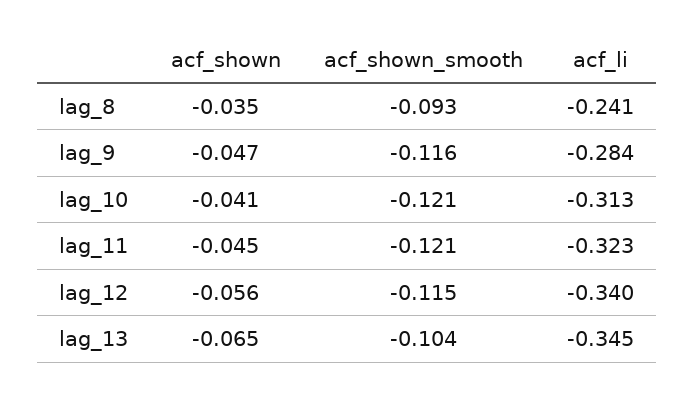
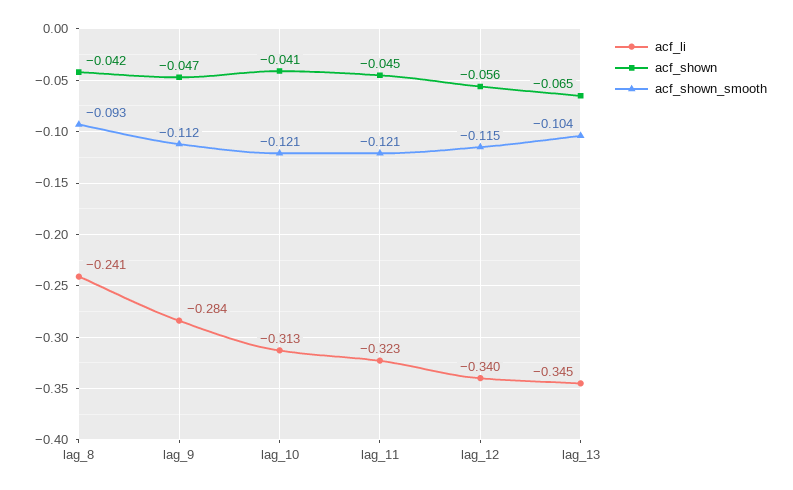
  {
    "acf_shown": {
-     "lag_8": -0.035,
+     "lag_8": -0.042,
      "lag_9": -0.047,
      "lag_10": -0.041,
      "lag_11": -0.045,
      "lag_12": -0.056,
      "lag_13": -0.065
    },
    "acf_shown_smooth": {
      "lag_8": -0.093,
-     "lag_9": -0.116,
+     "lag_9": -0.112,
      "lag_10": -0.121,
      "lag_11": -0.121,
      "lag_12": -0.115,
      "lag_13": -0.104
    },
    "acf_li": {
      "lag_8": -0.241,
      "lag_9": -0.284,
      "lag_10": -0.313,
      "lag_11": -0.323,
      "lag_12": -0.34,
      "lag_13": -0.345
    }
  }

